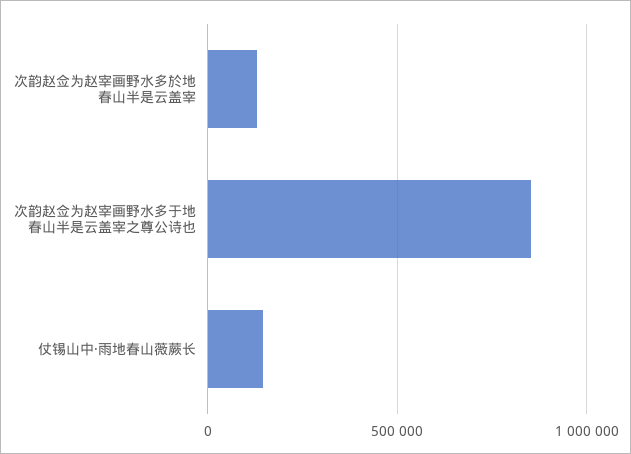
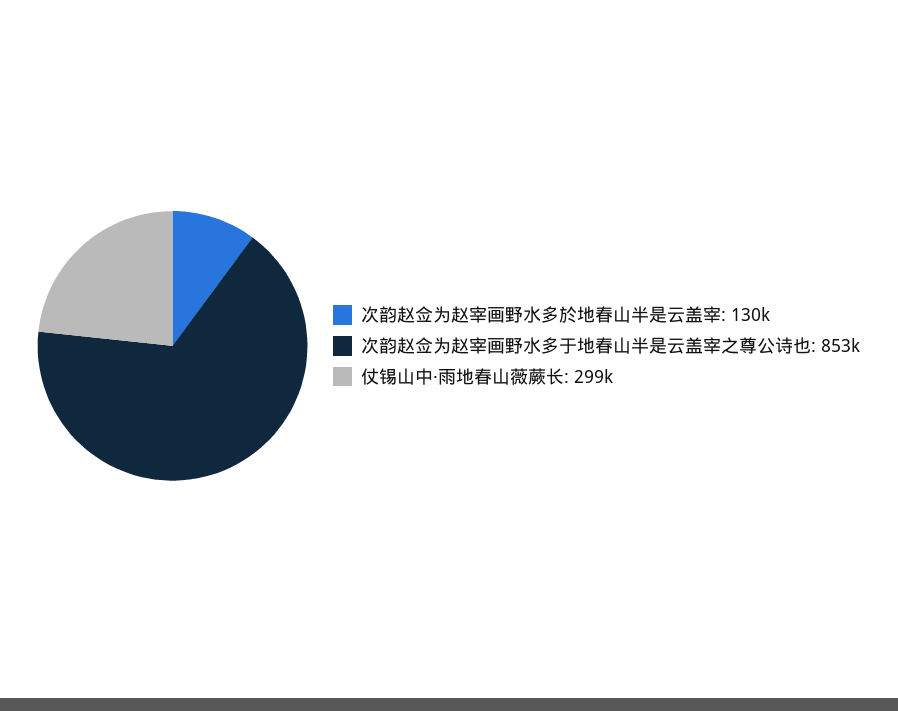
  {
    "次韵赵佥为赵宰画野水多於地春山半是云盖宰": 130000,
    "次韵赵佥为赵宰画野水多于地春山半是云盖宰之尊公诗也": 853000,
-   "仗锡山中·雨地春山薇蕨长": 150000
+   "仗锡山中·雨地春山薇蕨长": 299000
  }

